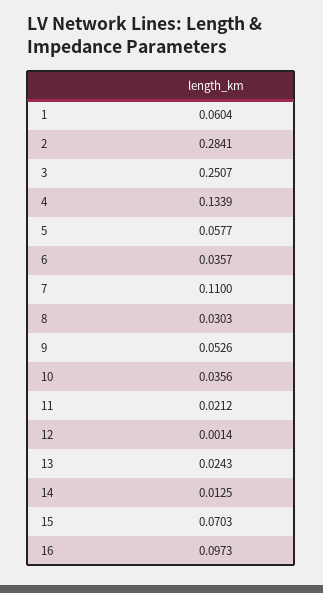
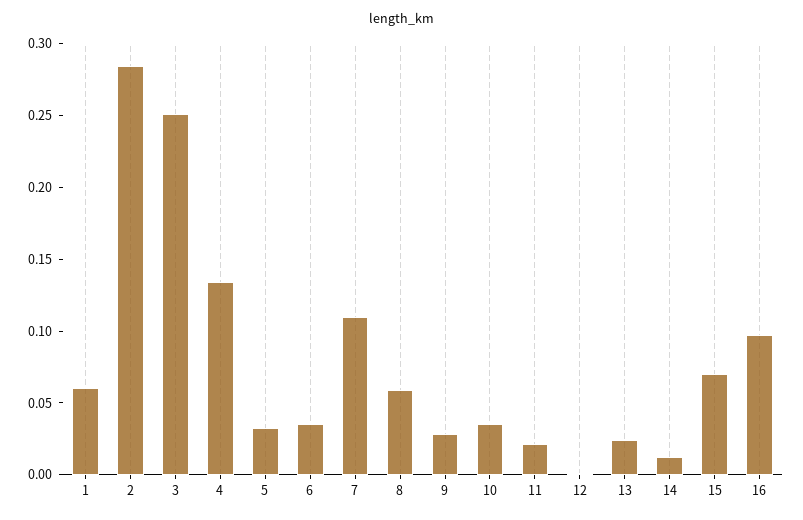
  {
    "1": 0.0604,
    "2": 0.2841,
    "3": 0.2507,
    "4": 0.1339,
-   "5": 0.0577,
+   "5": 0.03,
    "6": 0.0357,
    "7": 0.11,
-   "8": 0.0303,
+   "8": 0.06,
-   "9": 0.0526,
+   "9": 0.03,
    "10": 0.0356,
    "11": 0.0212,
    "12": 0.0014,
    "13": 0.0243,
    "14": 0.0125,
    "15": 0.0703,
    "16": 0.0973
  }

